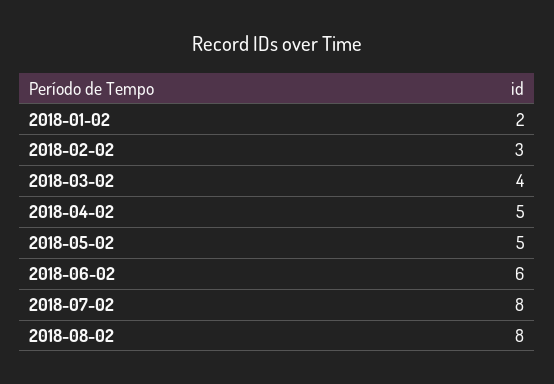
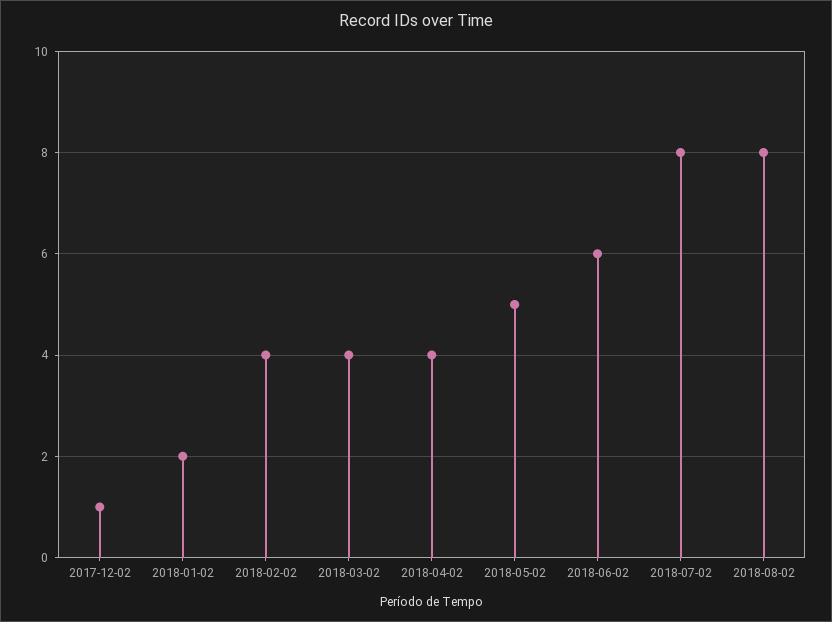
  {
    "2018-01-02": 2,
-   "2018-02-02": 3,
+   "2018-02-02": 4,
    "2018-03-02": 4,
-   "2018-04-02": 5,
+   "2018-04-02": 4,
    "2018-05-02": 5,
    "2018-06-02": 6,
    "2018-07-02": 8,
-   "2018-08-02": 8
+   "2018-08-02": 8,
+   "2017-12-02": 1
  }

